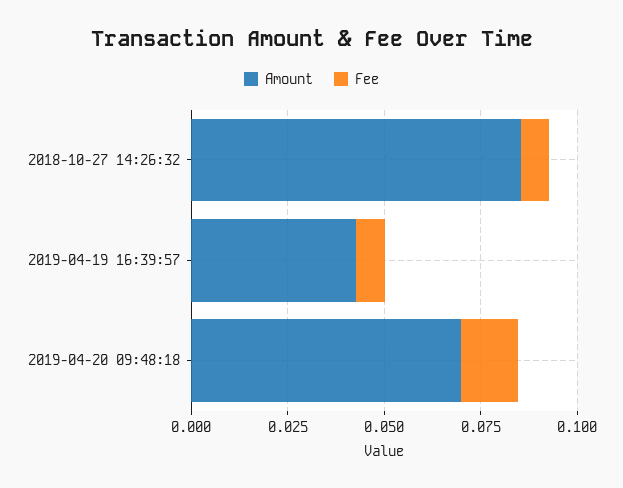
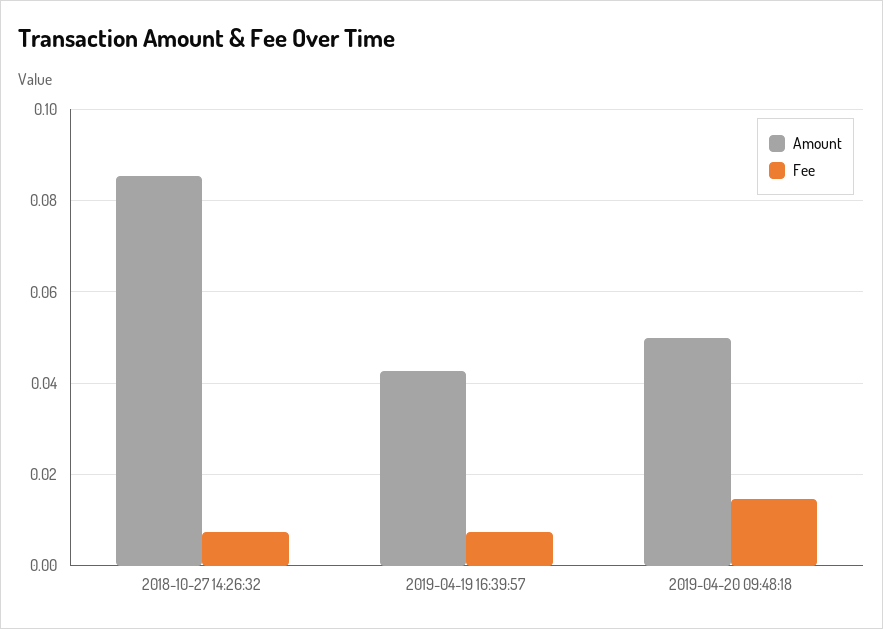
  {
    "Amount": {
      "2018-10-27 14:26:32": 0.086,
      "2019-04-19 16:39:57": 0.042,
-     "2019-04-20 09:48:18": 0.07
+     "2019-04-20 09:48:18": 0.05
    },
    "Fee": {
      "2018-10-27 14:26:32": 0.008,
      "2019-04-19 16:39:57": 0.008,
      "2019-04-20 09:48:18": 0.014
    }
  }

